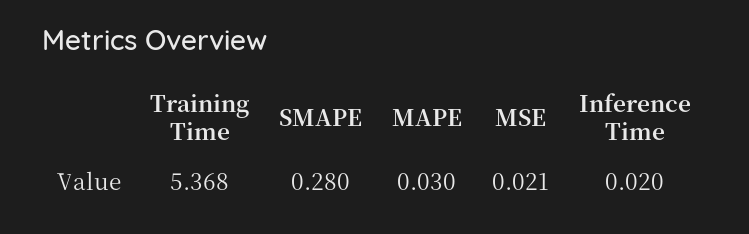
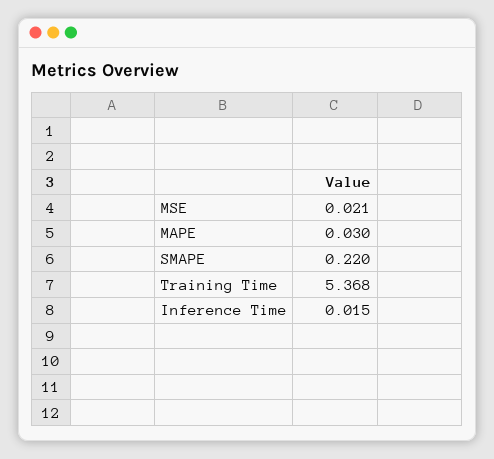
  {
    "Training Time": 5.368,
-   "SMAPE": 0.28,
+   "SMAPE": 0.22,
    "MAPE": 0.03,
    "MSE": 0.021,
-   "Inference Time": 0.02
+   "Inference Time": 0.015
  }

